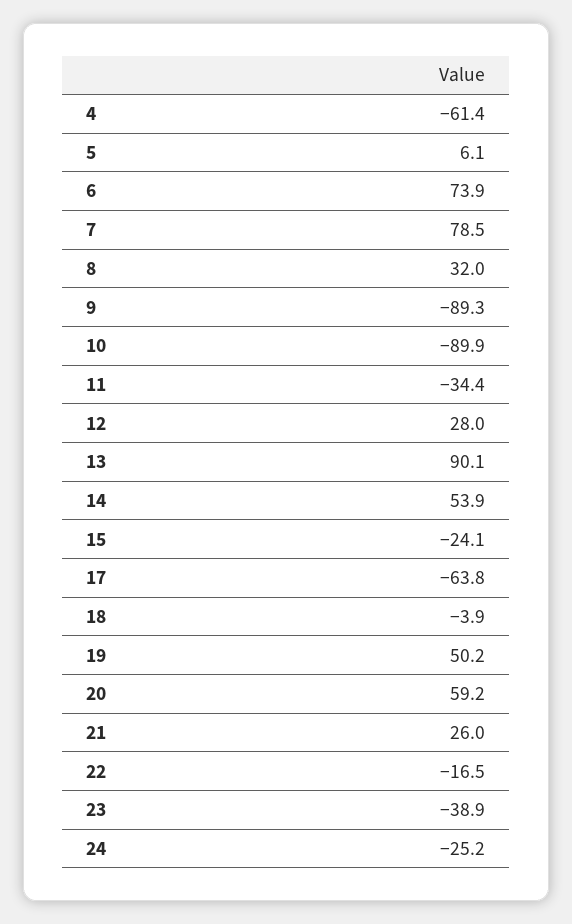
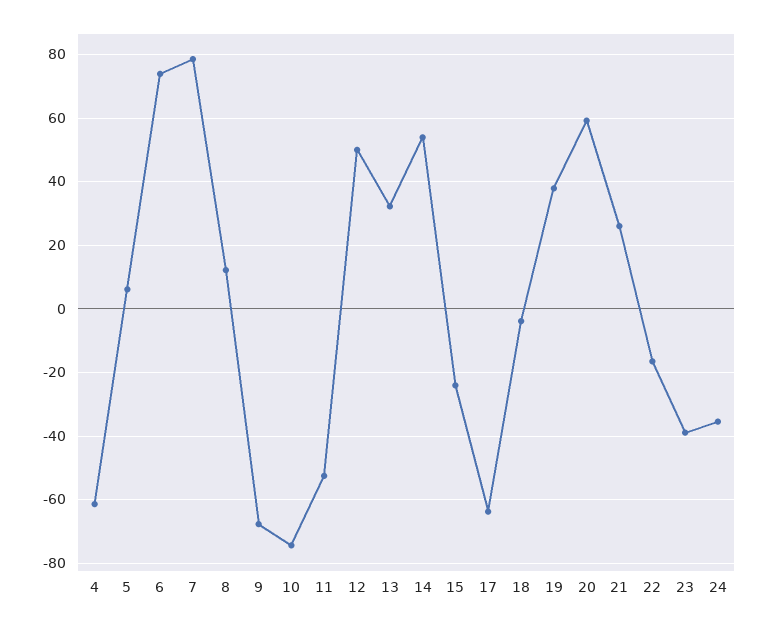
  {
    "4": -61.4,
    "5": 6.1,
    "6": 73.9,
    "7": 78.5,
-   "8": 32,
+   "8": 12,
-   "9": -89.3,
+   "9": -68,
-   "10": -89.9,
+   "10": -74,
-   "11": -34.4,
+   "11": -52,
-   "12": 28,
+   "12": 50,
-   "13": 90.1,
+   "13": 32,
    "14": 53.9,
    "15": -24.1,
    "17": -63.8,
    "18": -3.9,
-   "19": 50.2,
+   "19": 38,
    "20": 59.2,
    "21": 26,
    "22": -16.5,
    "23": -38.9,
-   "24": -25.2
+   "24": -36
  }

